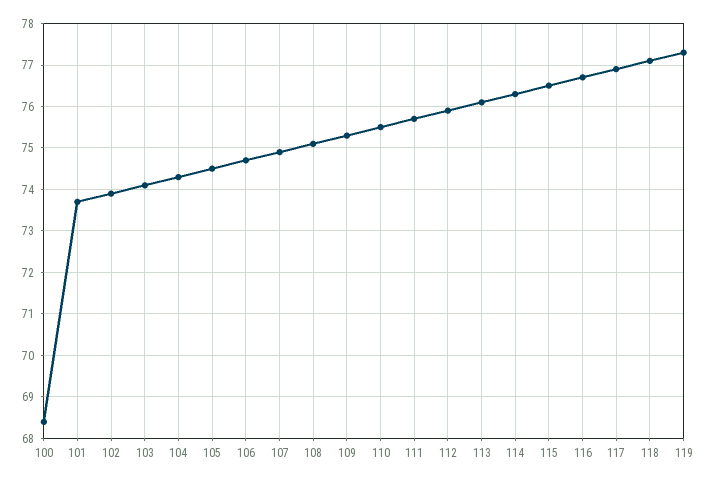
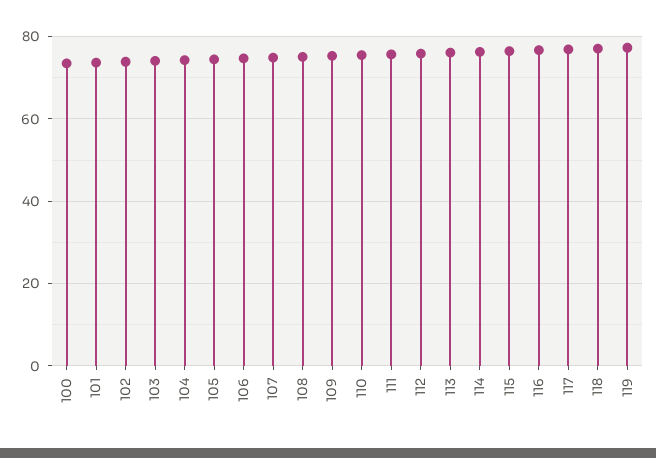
  {
-   "100": 68.5,
+   "100": 74,
    "101": 73.5,
    "102": 74,
    "103": 74,
    "104": 74.5,
    "105": 74.5,
    "106": 74.5,
    "107": 75,
    "108": 75,
    "109": 75.5,
    "110": 75.5,
    "111": 75.5,
    "112": 76,
    "113": 76,
    "114": 76.5,
    "115": 76.5,
    "116": 76.5,
    "117": 77,
    "118": 77,
    "119": 77.5
  }

